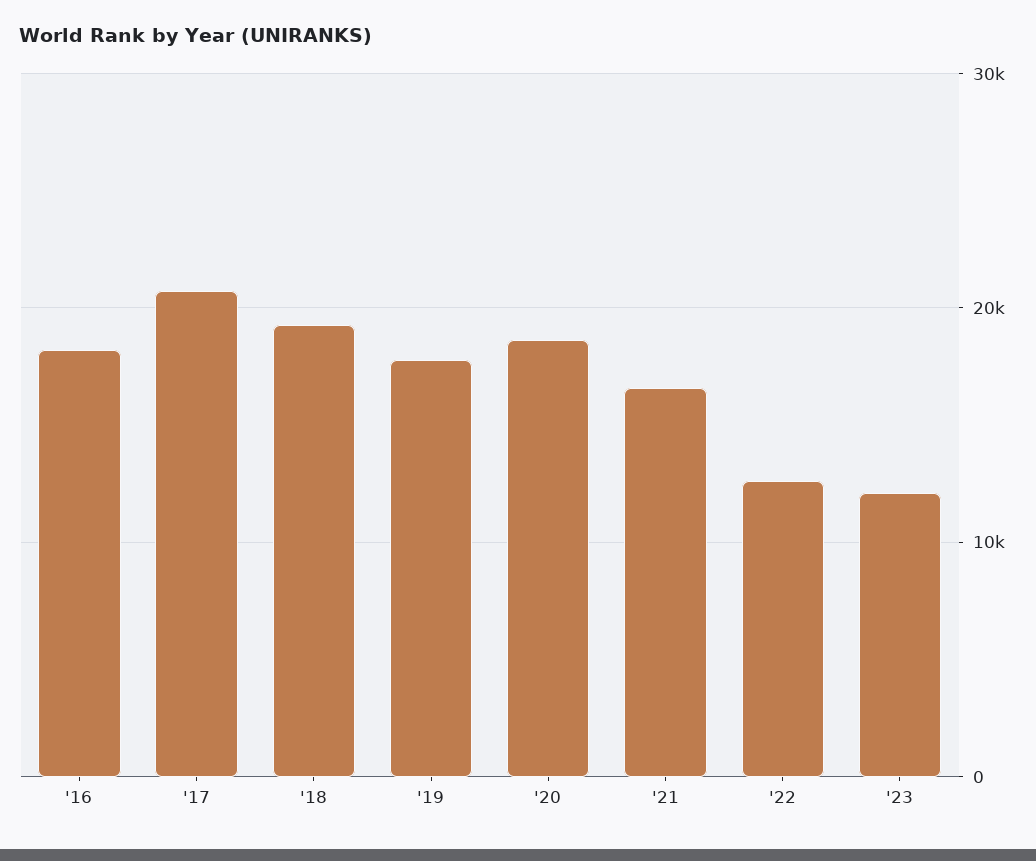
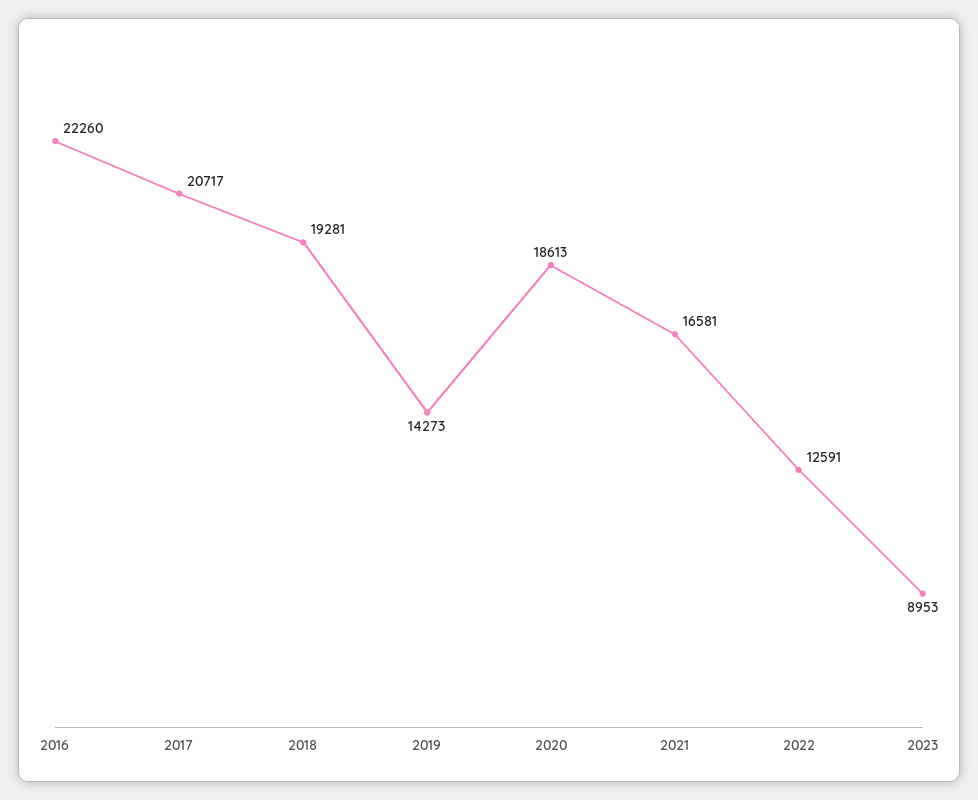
  {
-   "'16": 18000,
+   "'16": 22260,
    "'17": 20717,
    "'18": 19281,
-   "'19": 18000,
+   "'19": 14273,
    "'20": 18613,
    "'21": 16581,
    "'22": 12591,
-   "'23": 12000
+   "'23": 8953
  }

